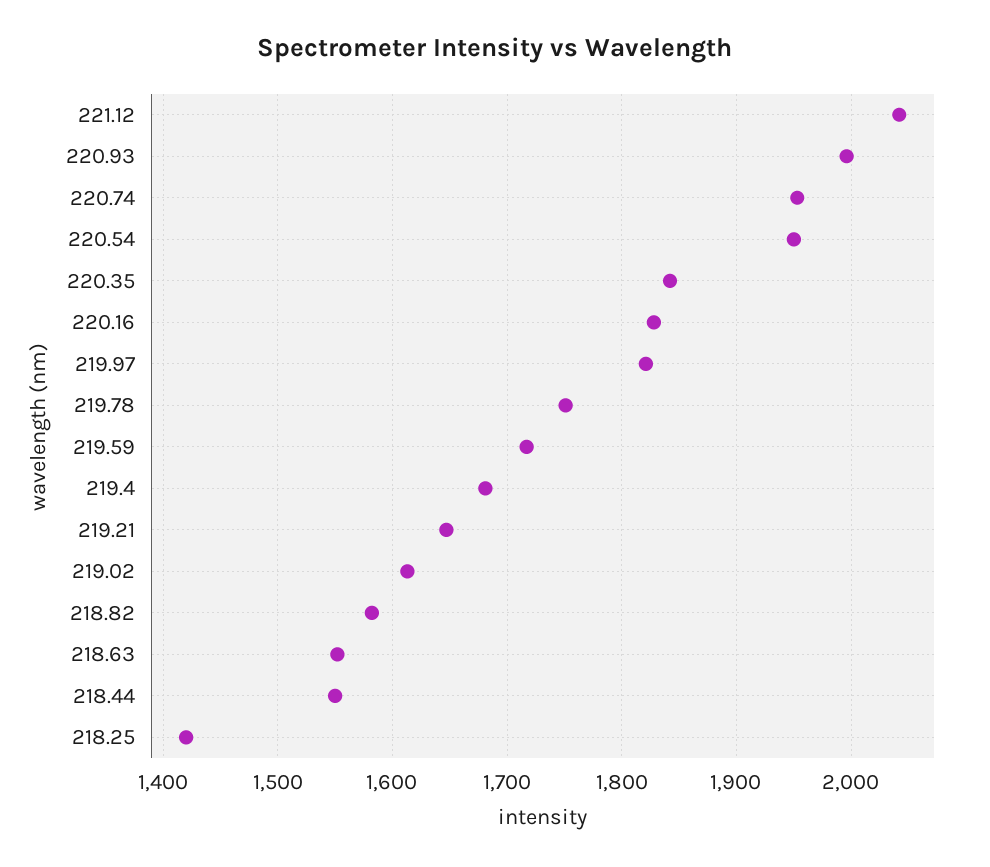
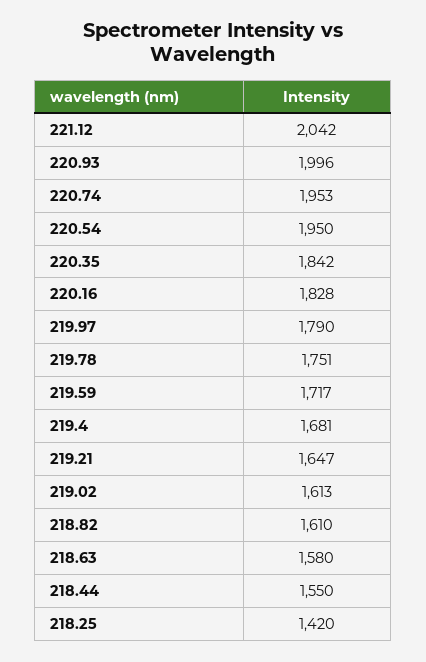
  {
    "221.12": 2042,
    "220.93": 1996,
    "220.74": 1953,
    "220.54": 1950,
    "220.35": 1842,
    "220.16": 1828,
-   "219.97": 1820,
+   "219.97": 1790,
    "219.78": 1751,
    "219.59": 1717,
    "219.4": 1681,
    "219.21": 1647,
    "219.02": 1613,
-   "218.82": 1580,
+   "218.82": 1610,
-   "218.63": 1550,
+   "218.63": 1580,
    "218.44": 1550,
    "218.25": 1420
  }

